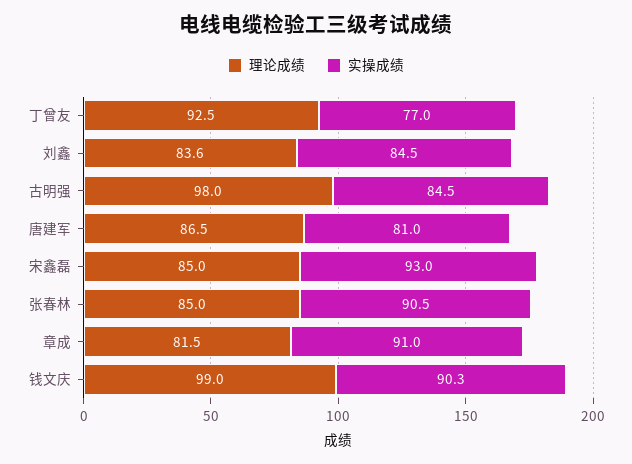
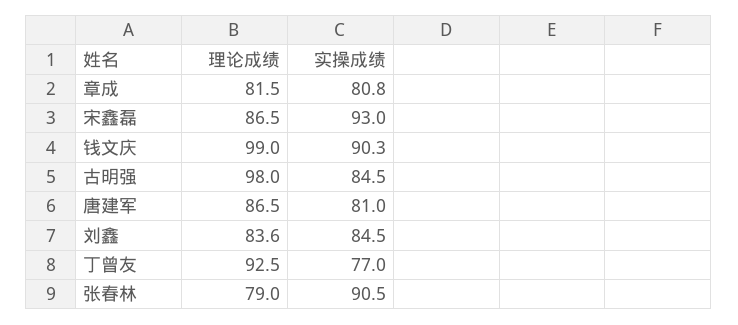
  {
    "理论成绩": {
      "丁曾友": 92.5,
      "刘鑫": 83.6,
      "古明强": 98,
      "唐建军": 86.5,
-     "宋鑫磊": 85,
+     "宋鑫磊": 86.5,
-     "张春林": 85,
+     "张春林": 79,
      "章成": 81.5,
      "钱文庆": 99
    },
    "实操成绩": {
      "丁曾友": 77,
      "刘鑫": 84.5,
      "古明强": 84.5,
      "唐建军": 81,
      "宋鑫磊": 93,
      "张春林": 90.5,
-     "章成": 91,
+     "章成": 80.8,
      "钱文庆": 90.3
    }
  }

